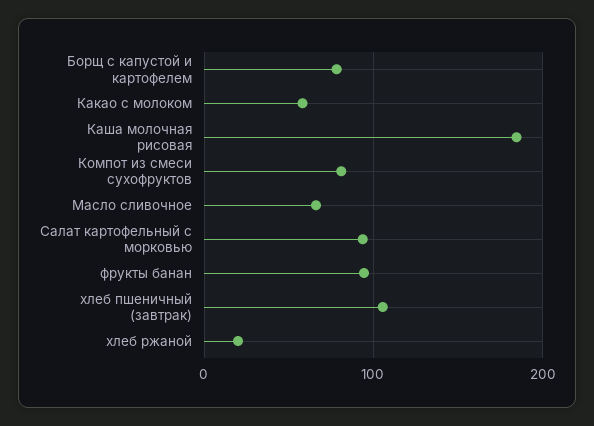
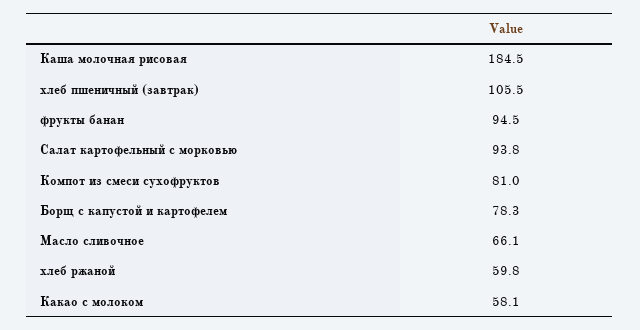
  {
    "Борщ с капустой и картофелем": 78.3,
    "Какао с молоком": 58.1,
    "Каша молочная рисовая": 184.5,
    "Компот из смеси сухофруктов": 81,
    "Масло сливочное": 66.1,
    "Салат картофельный с морковью": 93.8,
    "фрукты банан": 94.5,
    "хлеб пшеничный (завтрак)": 105.5,
-   "хлеб ржаной": 20
+   "хлеб ржаной": 59.8
  }

